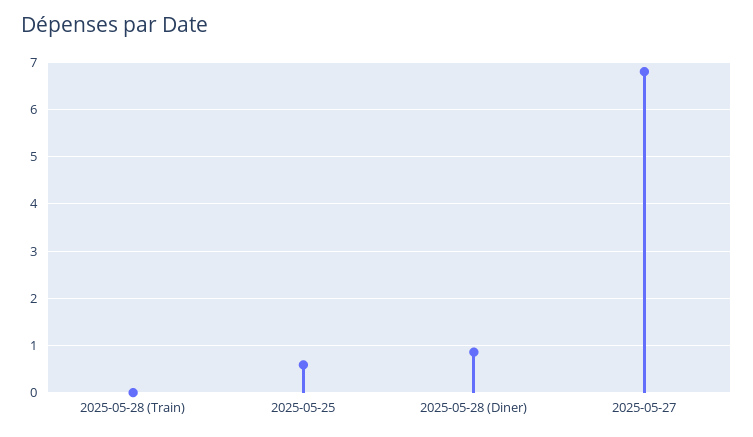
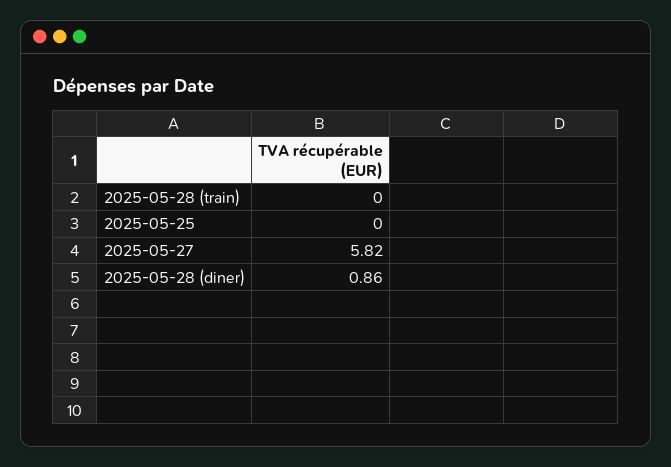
  {
    "2025-05-28 (Train)": 0,
-   "2025-05-25": 0.6,
+   "2025-05-25": 0,
    "2025-05-28 (Diner)": 0.86,
-   "2025-05-27": 6.8
+   "2025-05-27": 5.82
  }

